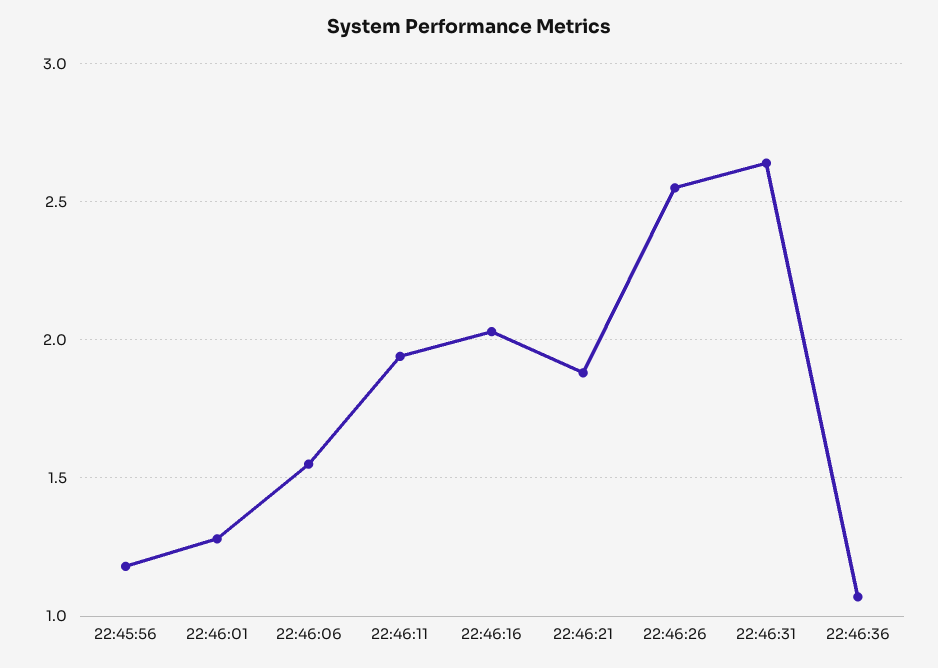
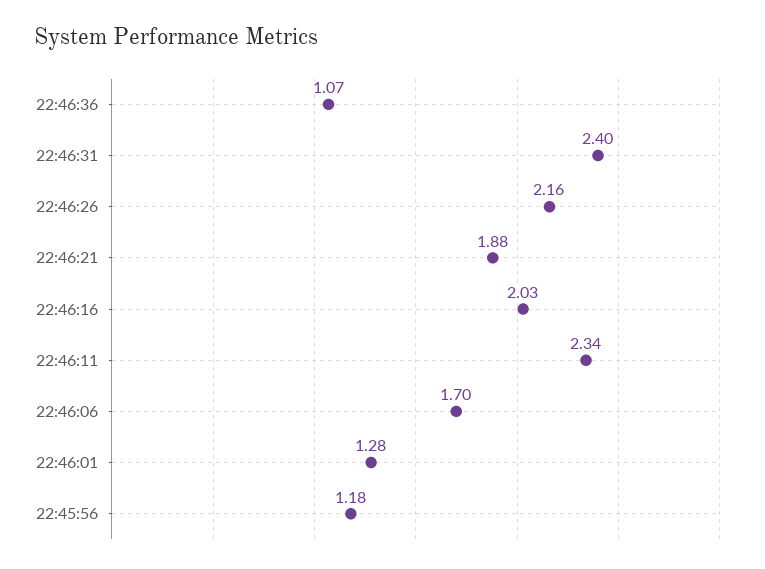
  {
    "22:45:56": 1.18,
    "22:46:01": 1.28,
-   "22:46:06": 1.55,
+   "22:46:06": 1.7,
-   "22:46:11": 1.95,
+   "22:46:11": 2.34,
    "22:46:16": 2.03,
    "22:46:21": 1.88,
-   "22:46:26": 2.55,
+   "22:46:26": 2.16,
-   "22:46:31": 2.65,
+   "22:46:31": 2.4,
    "22:46:36": 1.07
  }

